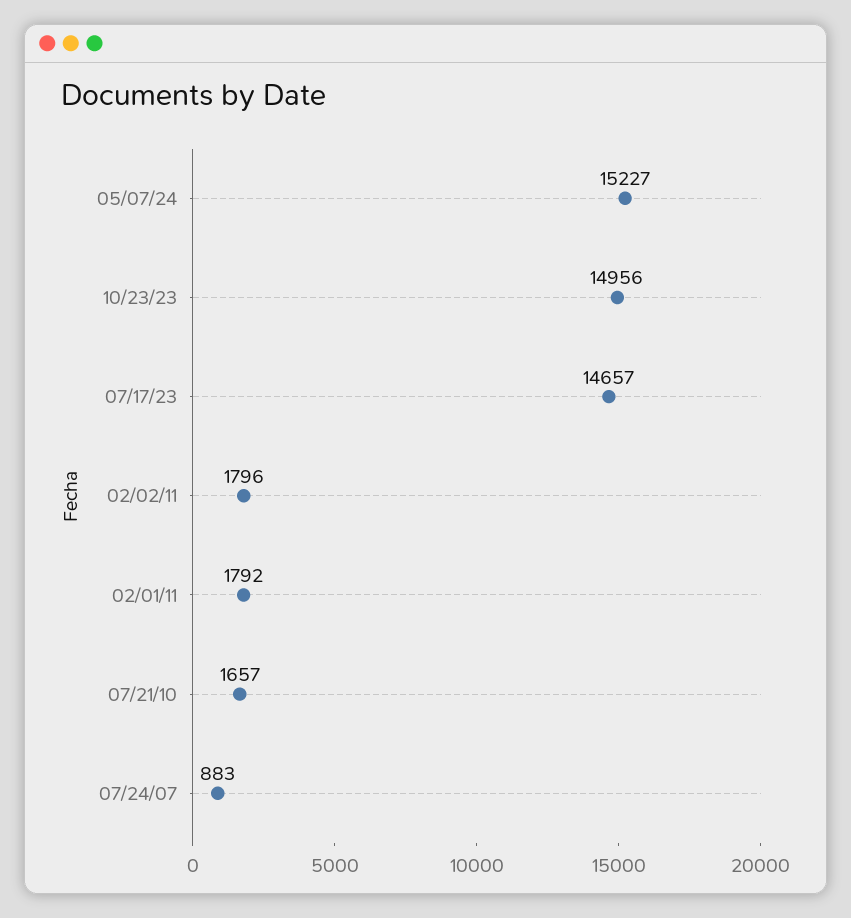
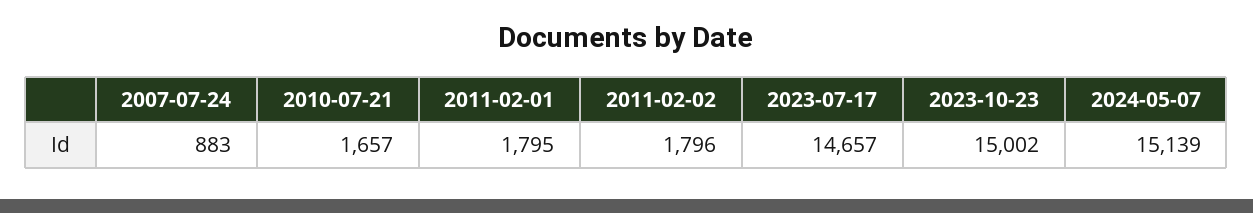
  {
-   "05/07/24": 15227,
+   "05/07/24": 15139,
-   "10/23/23": 14956,
+   "10/23/23": 15002,
    "07/17/23": 14657,
    "02/02/11": 1796,
-   "02/01/11": 1792,
+   "02/01/11": 1795,
    "07/21/10": 1657,
    "07/24/07": 883
  }

